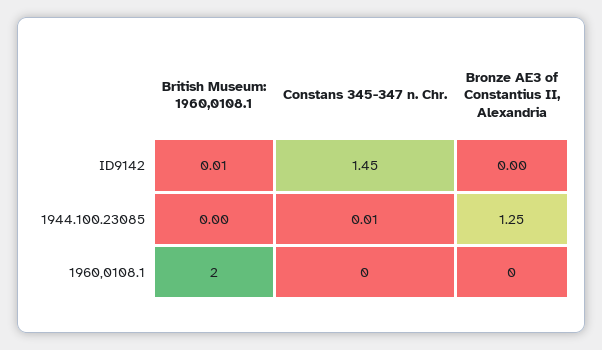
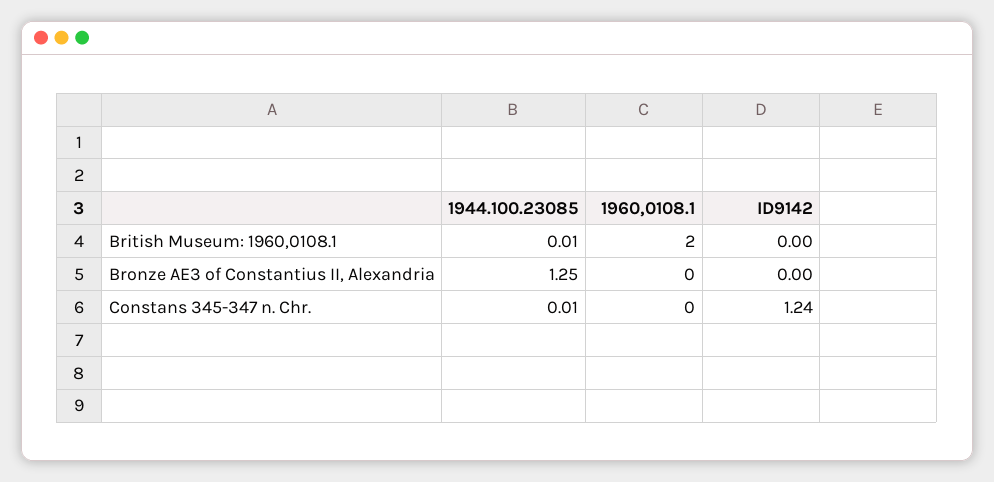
  {
    "British Museum: 1960,0108.1": {
-     "ID9142": 0.01,
+     "ID9142": 0,
-     "1944.100.23085": 0,
+     "1944.100.23085": 0.01,
      "1960,0108.1": 2
    },
    "Constans 345-347 n. Chr.": {
-     "ID9142": 1.45,
+     "ID9142": 1.24,
      "1944.100.23085": 0.01,
      "1960,0108.1": 0
    },
    "Bronze AE3 of Constantius II, Alexandria": {
      "ID9142": 0,
      "1944.100.23085": 1.25,
      "1960,0108.1": 0
    }
  }

